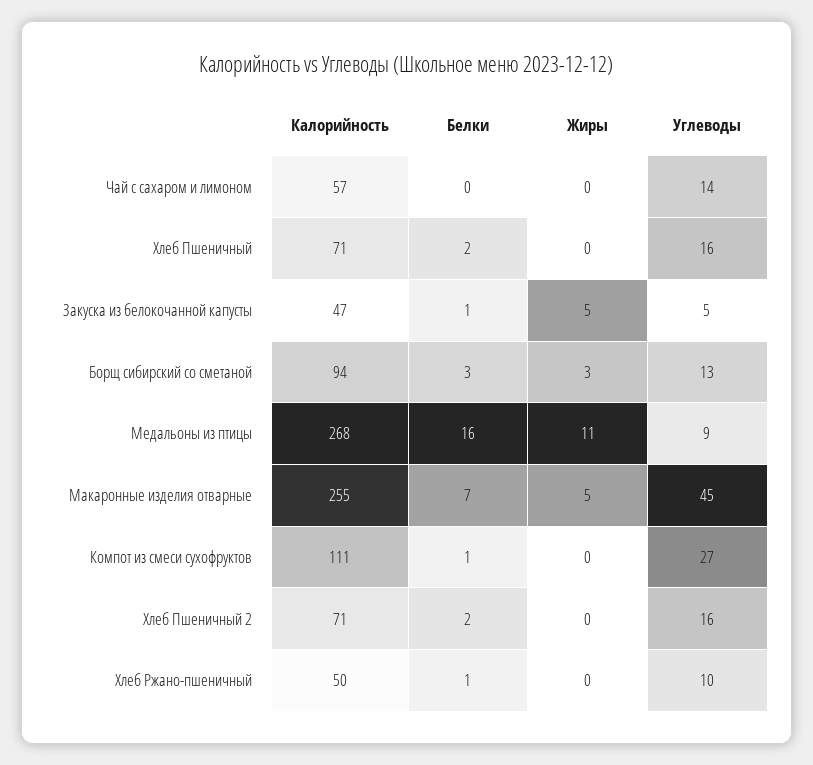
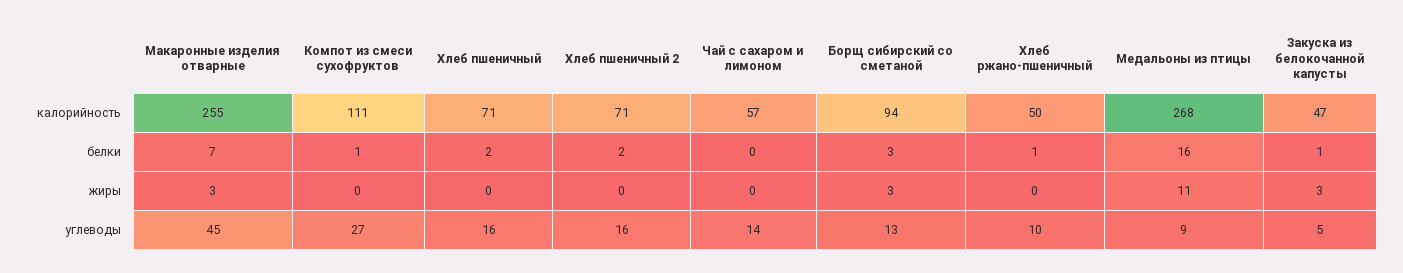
  {
    "Калорийность": {
      "Чай с сахаром и лимоном": 57,
      "Хлеб Пшеничный": 71,
      "Закуска из белокочанной капусты": 47,
      "Борщ сибирский со сметаной": 94,
      "Медальоны из птицы": 268,
      "Макаронные изделия отварные": 255,
      "Компот из смеси сухофруктов": 111,
      "Хлеб Пшеничный 2": 71,
      "Хлеб Ржано-пшеничный": 50
    },
    "Белки": {
      "Чай с сахаром и лимоном": 0,
      "Хлеб Пшеничный": 2,
      "Закуска из белокочанной капусты": 1,
      "Борщ сибирский со сметаной": 3,
      "Медальоны из птицы": 16,
      "Макаронные изделия отварные": 7,
      "Компот из смеси сухофруктов": 1,
      "Хлеб Пшеничный 2": 2,
      "Хлеб Ржано-пшеничный": 1
    },
    "Жиры": {
      "Чай с сахаром и лимоном": 0,
      "Хлеб Пшеничный": 0,
-     "Закуска из белокочанной капусты": 5,
+     "Закуска из белокочанной капусты": 3,
      "Борщ сибирский со сметаной": 3,
      "Медальоны из птицы": 11,
-     "Макаронные изделия отварные": 5,
+     "Макаронные изделия отварные": 3,
      "Компот из смеси сухофруктов": 0,
      "Хлеб Пшеничный 2": 0,
      "Хлеб Ржано-пшеничный": 0
    },
    "Углеводы": {
      "Чай с сахаром и лимоном": 14,
      "Хлеб Пшеничный": 16,
      "Закуска из белокочанной капусты": 5,
      "Борщ сибирский со сметаной": 13,
      "Медальоны из птицы": 9,
      "Макаронные изделия отварные": 45,
      "Компот из смеси сухофруктов": 27,
      "Хлеб Пшеничный 2": 16,
      "Хлеб Ржано-пшеничный": 10
    }
  }

